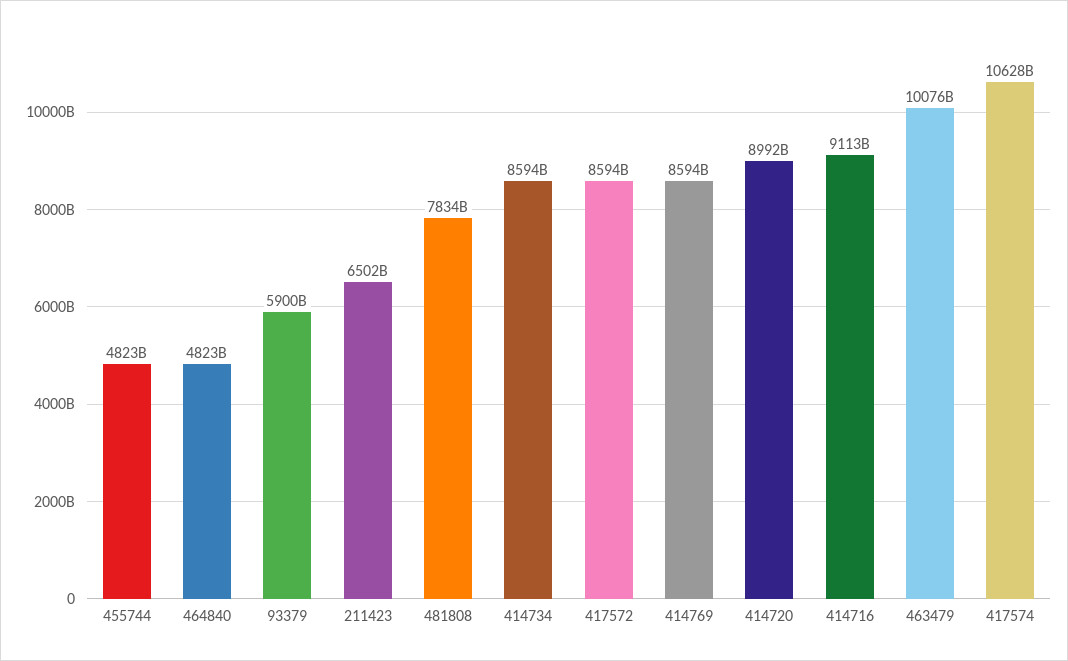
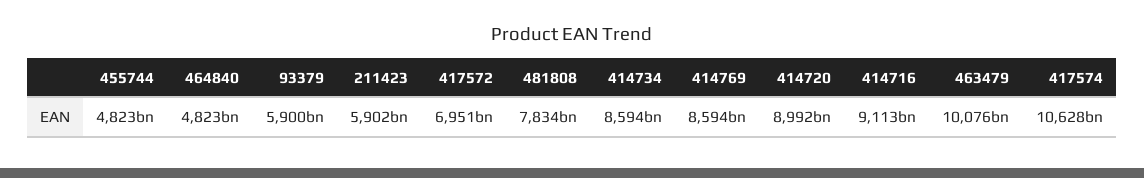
  {
    "455744": 4823000000000,
    "464840": 4823000000000,
    "93379": 5900000000000,
-   "211423": 6502000000000,
+   "211423": 5902000000000,
    "481808": 7834000000000,
    "414734": 8594000000000,
-   "417572": 8594000000000,
+   "417572": 6951000000000,
    "414769": 8594000000000,
    "414720": 8992000000000,
    "414716": 9113000000000,
    "463479": 10076000000000,
    "417574": 10628000000000
  }

